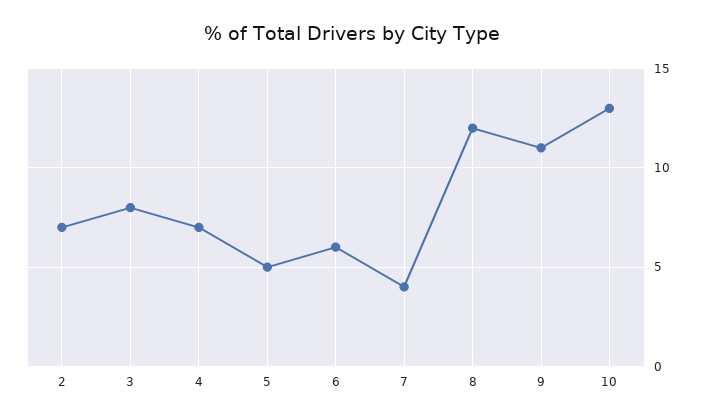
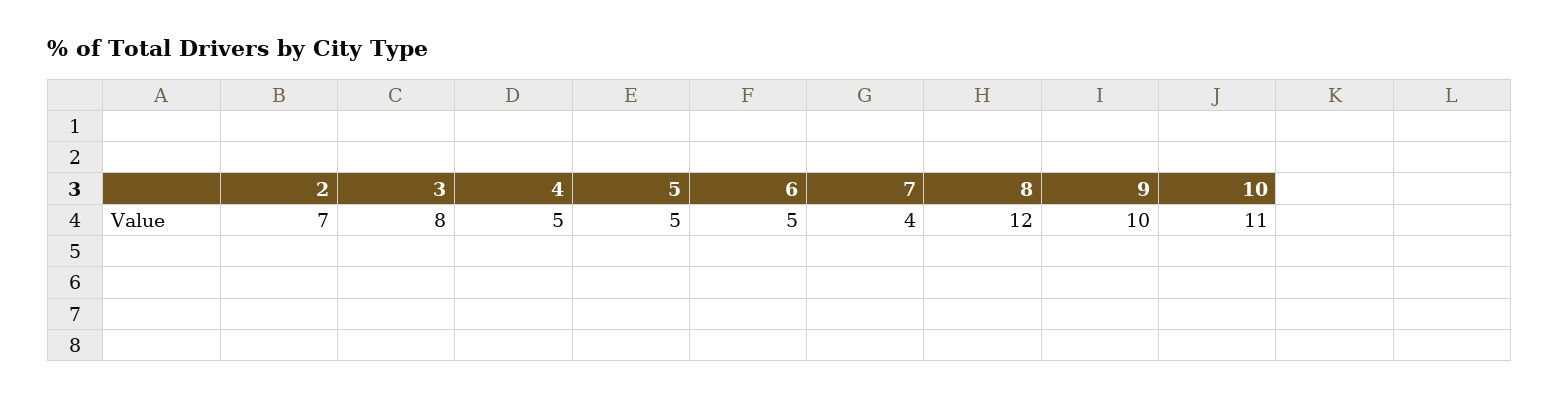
  {
    "2": 7,
    "3": 8,
-   "4": 7,
+   "4": 5,
    "5": 5,
-   "6": 6,
+   "6": 5,
    "7": 4,
    "8": 12,
-   "9": 11,
+   "9": 10,
-   "10": 13
+   "10": 11
  }

